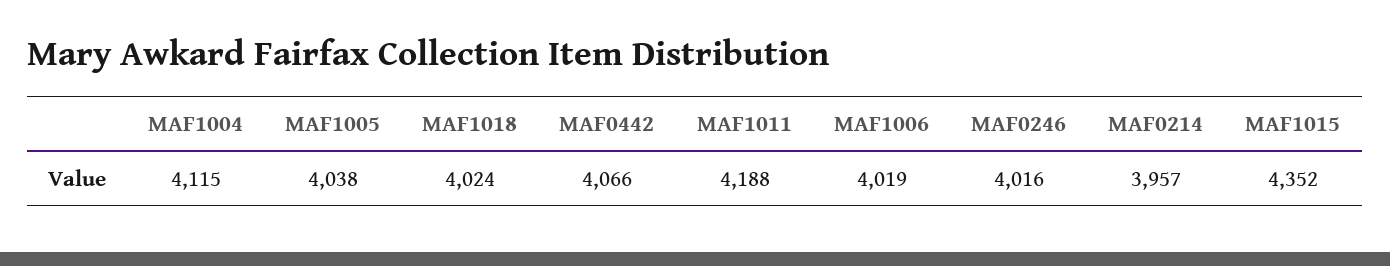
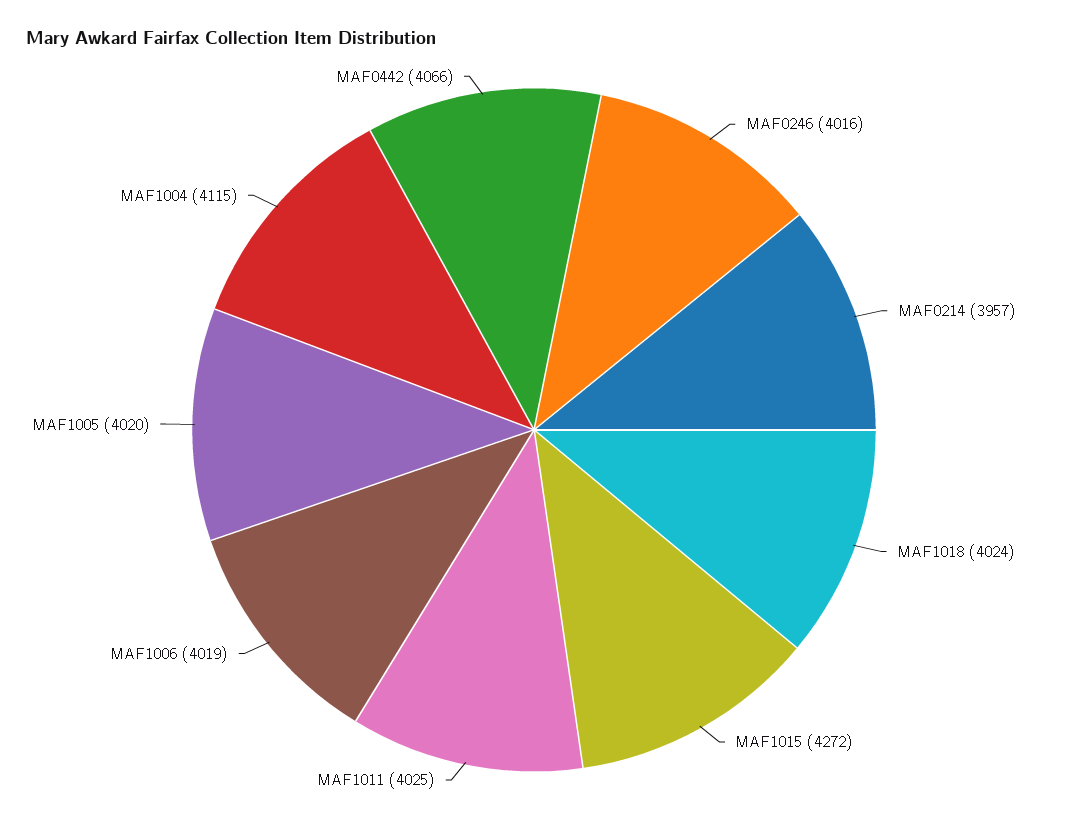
  {
    "MAF1004": 4115,
-   "MAF1005": 4038,
+   "MAF1005": 4020,
    "MAF1018": 4024,
    "MAF0442": 4066,
-   "MAF1011": 4188,
+   "MAF1011": 4025,
    "MAF1006": 4019,
    "MAF0246": 4016,
    "MAF0214": 3957,
-   "MAF1015": 4352
+   "MAF1015": 4272
  }

